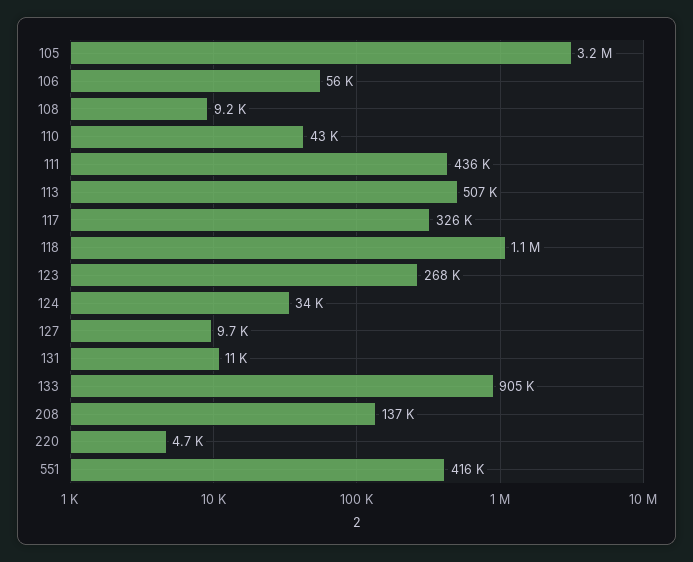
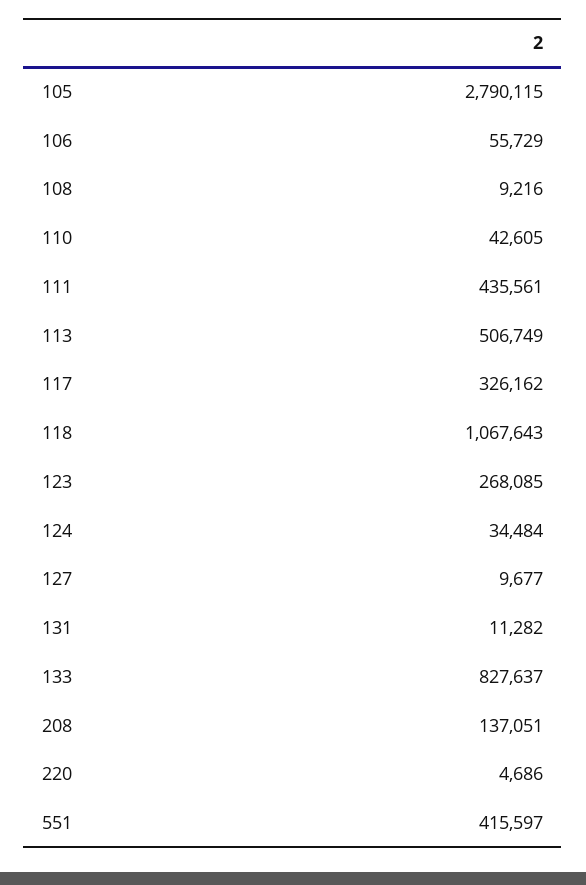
  {
-   "105": 3200000,
+   "105": 2790115,
    "106": 55729,
    "108": 9216,
    "110": 42605,
    "111": 435561,
    "113": 506749,
    "117": 326162,
    "118": 1067643,
    "123": 268085,
    "124": 34484,
    "127": 9677,
    "131": 11282,
-   "133": 905000,
+   "133": 827637,
    "208": 137051,
    "220": 4686,
    "551": 415597
  }

